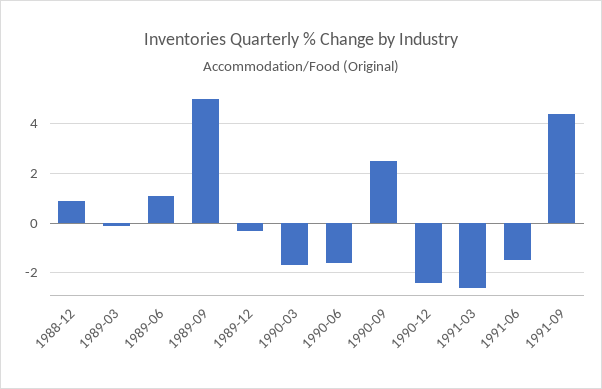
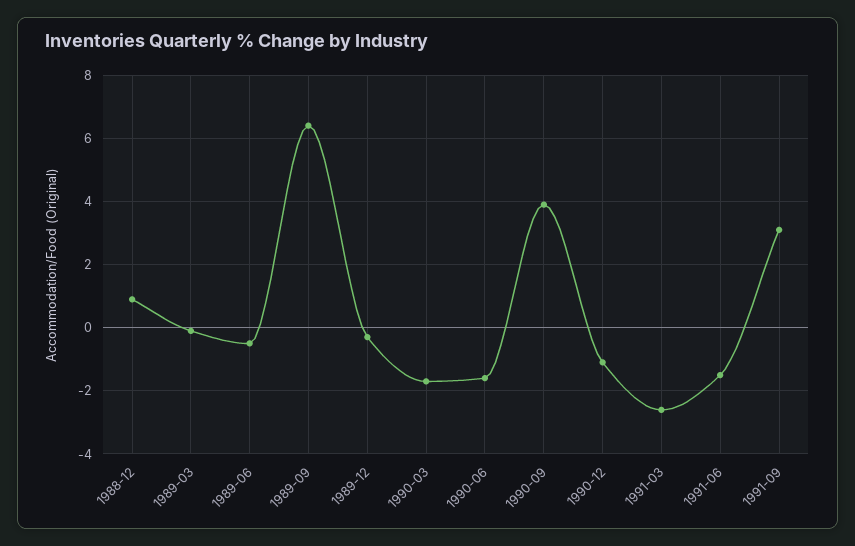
  {
    "1988-12": 1,
    "1989-03": 0,
-   "1989-06": 1,
+   "1989-06": -0.5,
-   "1989-09": 5,
+   "1989-09": 6.5,
    "1989-12": -0.5,
    "1990-03": -1.5,
    "1990-06": -1.5,
-   "1990-09": 2.5,
+   "1990-09": 4,
-   "1990-12": -2.5,
+   "1990-12": -1,
    "1991-03": -2.5,
    "1991-06": -1.5,
-   "1991-09": 4.5
+   "1991-09": 3
  }

